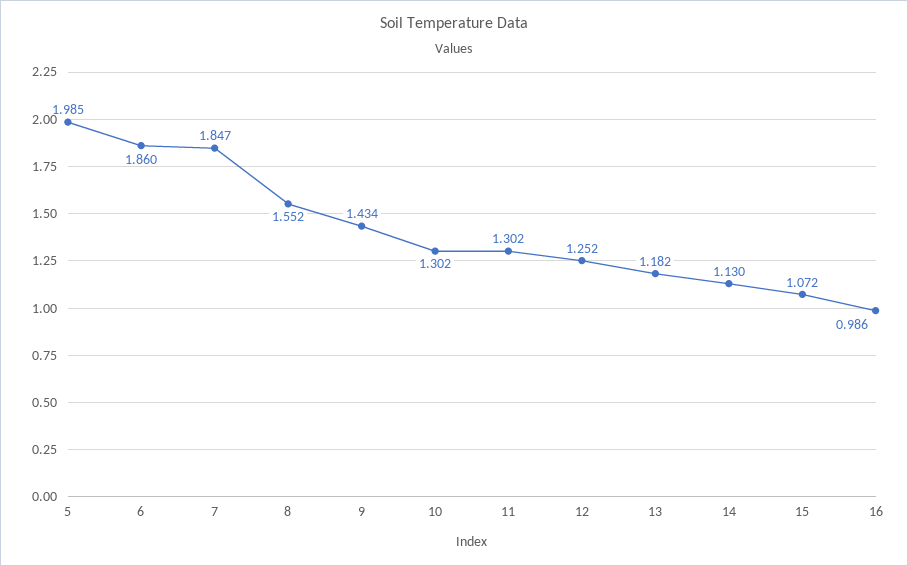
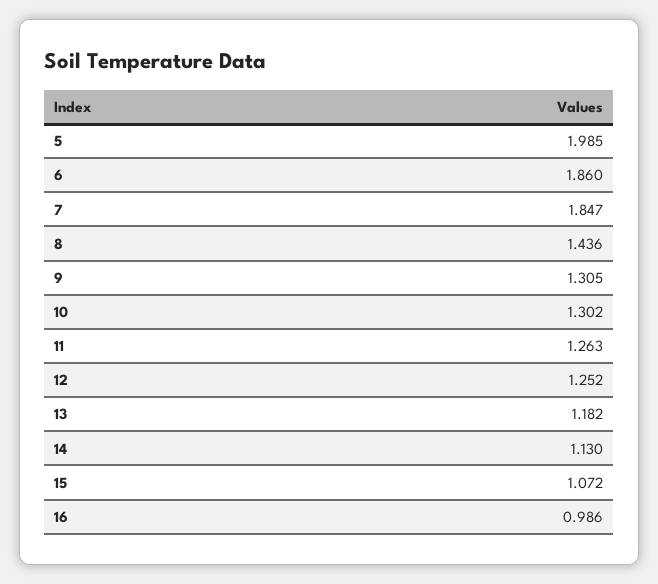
  {
    "5": 1.985,
    "6": 1.86,
    "7": 1.847,
-   "8": 1.552,
+   "8": 1.436,
-   "9": 1.434,
+   "9": 1.305,
    "10": 1.302,
-   "11": 1.302,
+   "11": 1.263,
    "12": 1.252,
    "13": 1.182,
    "14": 1.13,
    "15": 1.072,
    "16": 0.986
  }

